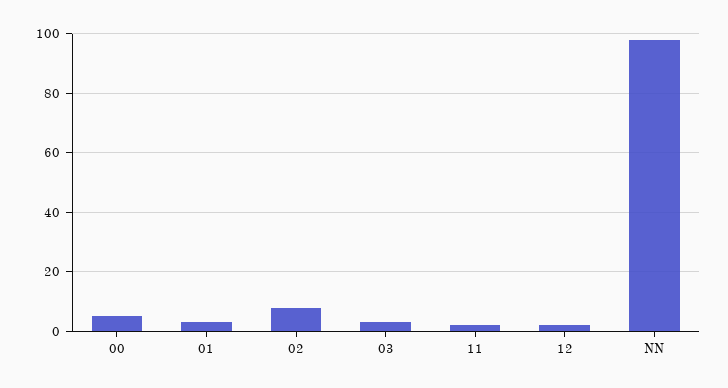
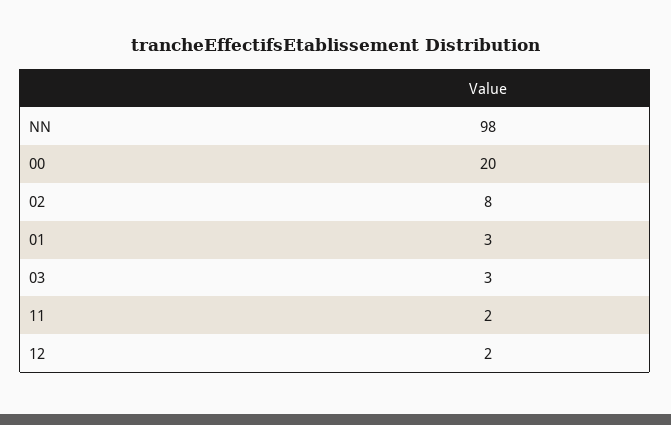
  {
-   "00": 5,
+   "00": 20,
    "01": 3,
    "02": 8,
    "03": 3,
    "11": 2,
    "12": 2,
    "NN": 98
  }

